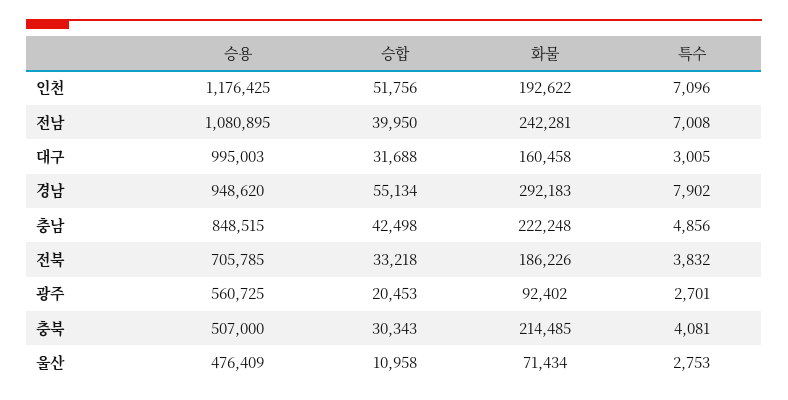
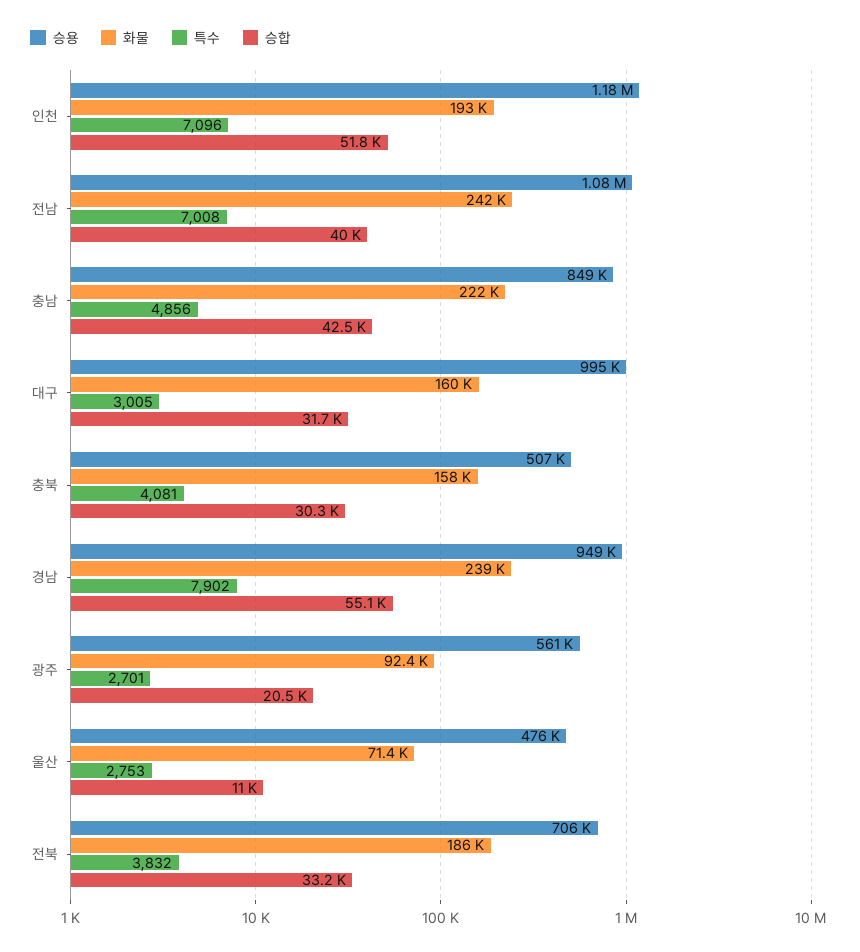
  {
    "승용": {
      "인천": 1176425,
      "전남": 1080895,
      "대구": 995003,
      "경남": 948620,
      "충남": 848515,
      "전북": 705785,
      "광주": 560725,
      "충북": 507000,
      "울산": 476409
    },
    "승합": {
      "인천": 51756,
      "전남": 39950,
      "대구": 31688,
      "경남": 55134,
      "충남": 42498,
      "전북": 33218,
      "광주": 20453,
      "충북": 30343,
      "울산": 10958
    },
    "화물": {
      "인천": 192622,
      "전남": 242281,
      "대구": 160458,
-     "경남": 292183,
+     "경남": 239000,
      "충남": 222248,
      "전북": 186226,
      "광주": 92402,
-     "충북": 214485,
+     "충북": 158000,
      "울산": 71434
    },
    "특수": {
      "인천": 7096,
      "전남": 7008,
      "대구": 3005,
      "경남": 7902,
      "충남": 4856,
      "전북": 3832,
      "광주": 2701,
      "충북": 4081,
      "울산": 2753
    }
  }

